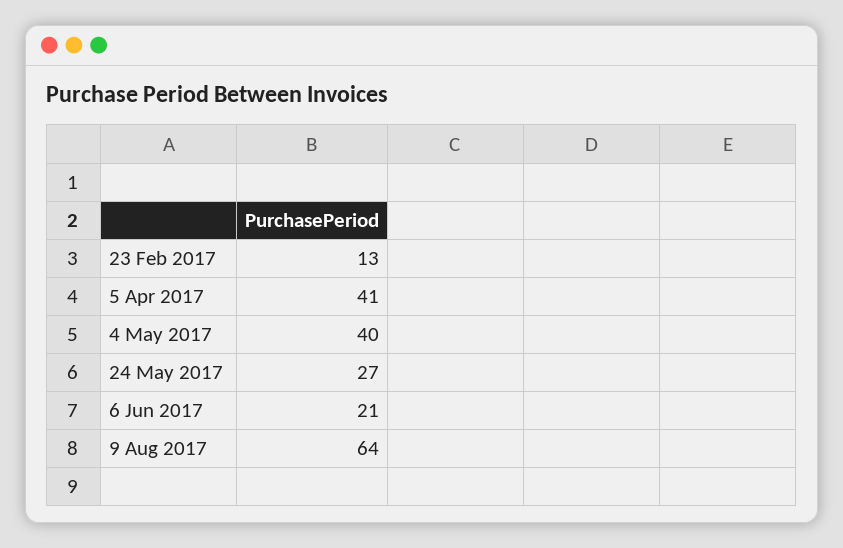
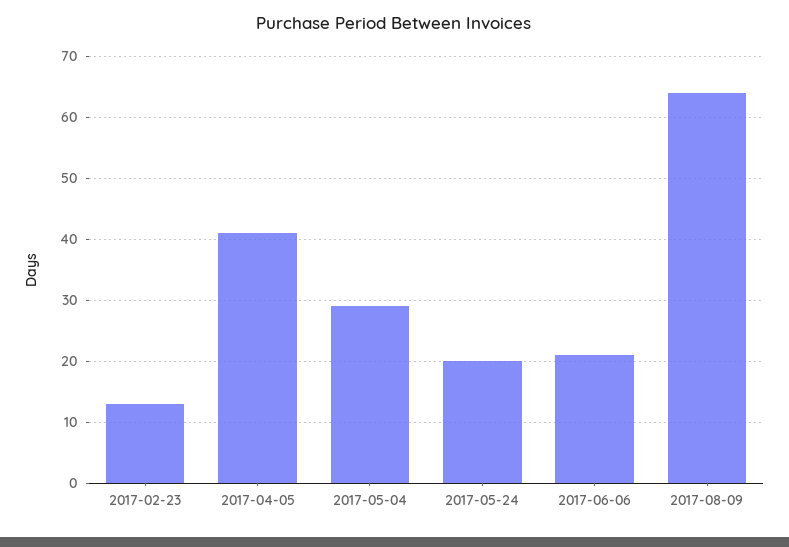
  {
    "23 Feb 2017": 13,
    "5 Apr 2017": 41,
-   "4 May 2017": 40,
+   "4 May 2017": 29,
-   "24 May 2017": 27,
+   "24 May 2017": 20,
    "6 Jun 2017": 21,
    "9 Aug 2017": 64
  }

